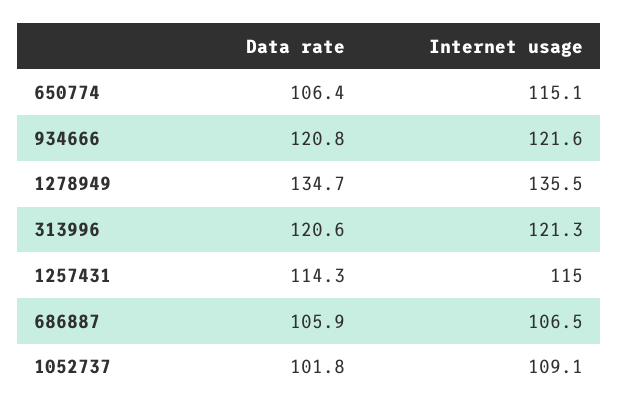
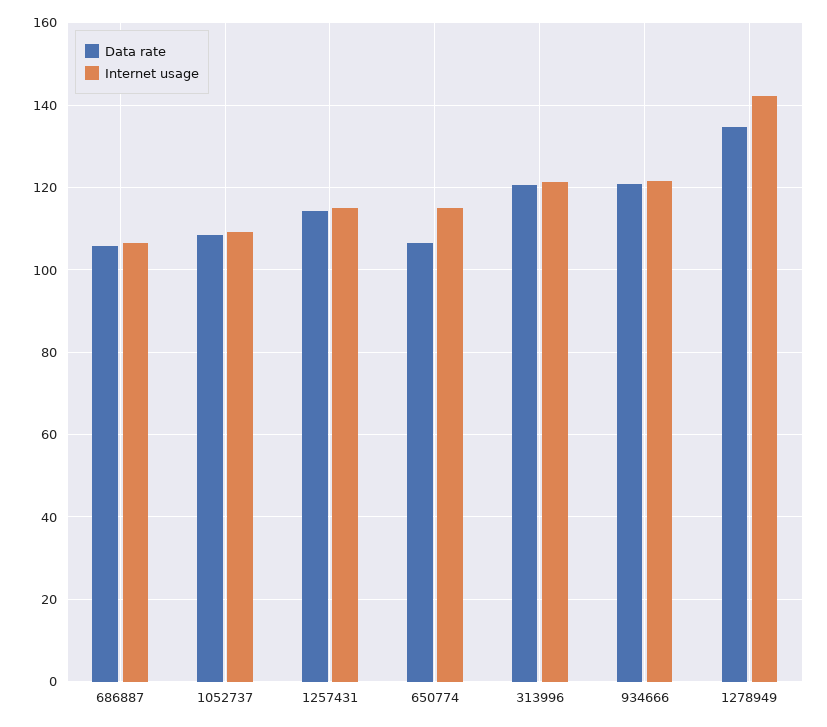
  {
    "Data rate": {
      "650774": 106.4,
      "934666": 120.8,
      "1278949": 134.7,
      "313996": 120.6,
      "1257431": 114.3,
      "686887": 105.9,
-     "1052737": 101.8
+     "1052737": 108
    },
    "Internet usage": {
      "650774": 115.1,
      "934666": 121.6,
-     "1278949": 135.5,
+     "1278949": 142,
      "313996": 121.3,
      "1257431": 115,
      "686887": 106.5,
      "1052737": 109.1
    }
  }

